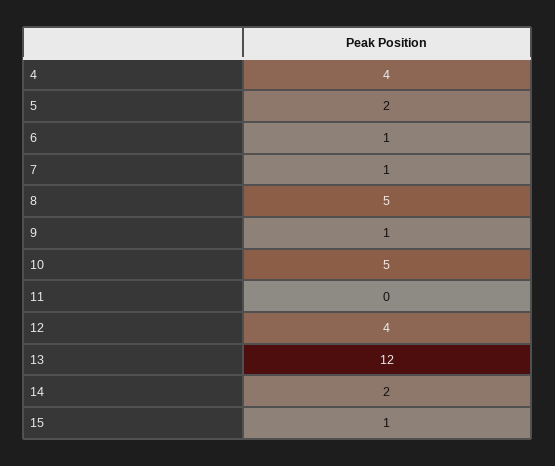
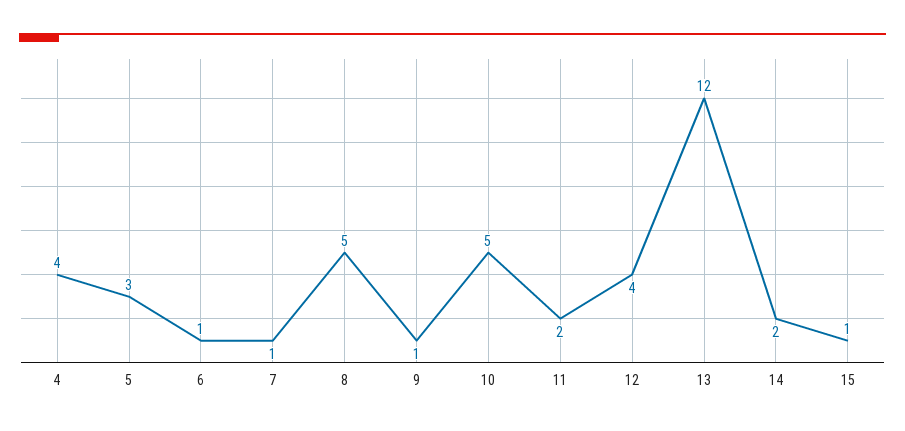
  {
    "4": 4,
-   "5": 2,
+   "5": 3,
    "6": 1,
    "7": 1,
    "8": 5,
    "9": 1,
    "10": 5,
-   "11": 0,
+   "11": 2,
    "12": 4,
    "13": 12,
    "14": 2,
    "15": 1
  }

